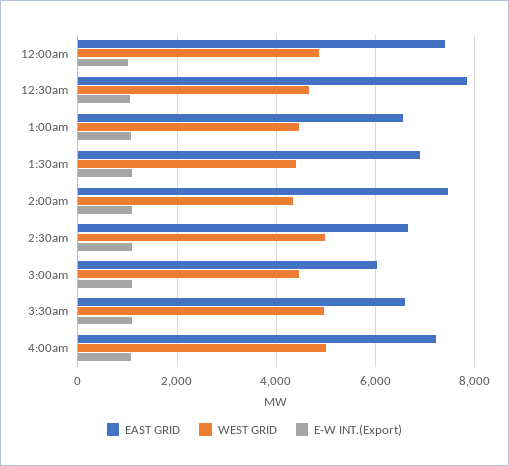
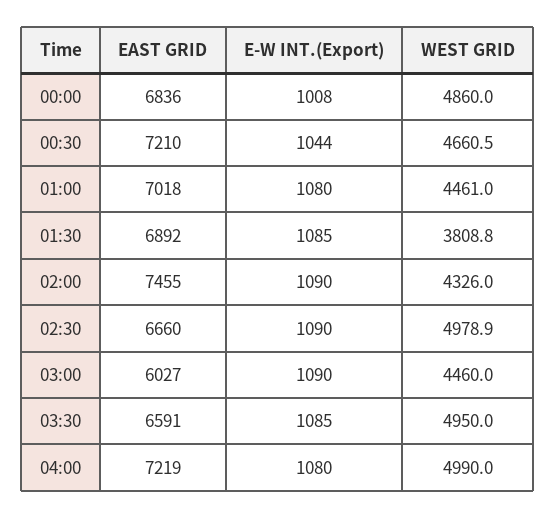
  {
    "EAST GRID": {
-     "12:00am": 7400,
+     "12:00am": 6836,
-     "12:30am": 7800,
+     "12:30am": 7210,
-     "1:00am": 6600,
+     "1:00am": 7018,
      "1:30am": 6892,
      "2:00am": 7455,
      "2:30am": 6660,
      "3:00am": 6027,
      "3:30am": 6591,
      "4:00am": 7219
    },
    "WEST GRID": {
      "12:00am": 4860,
      "12:30am": 4660.5,
      "1:00am": 4461,
-     "1:30am": 4400,
+     "1:30am": 3808.8,
      "2:00am": 4326,
      "2:30am": 4978.9,
      "3:00am": 4460,
      "3:30am": 4950,
      "4:00am": 4990
    },
    "E-W INT.(Export)": {
      "12:00am": 1008,
      "12:30am": 1044,
      "1:00am": 1080,
      "1:30am": 1085,
      "2:00am": 1090,
      "2:30am": 1090,
      "3:00am": 1090,
      "3:30am": 1085,
      "4:00am": 1080
    }
  }

